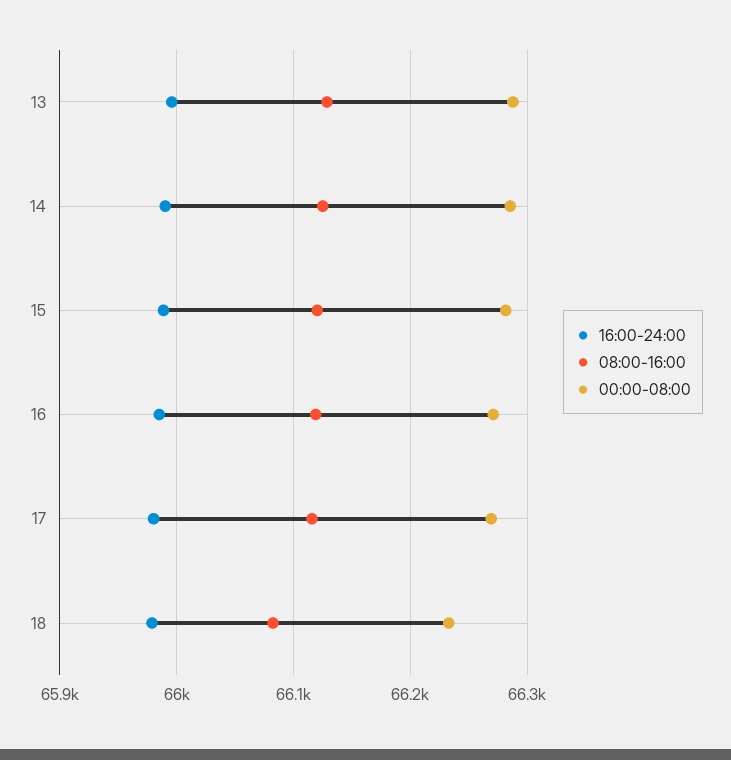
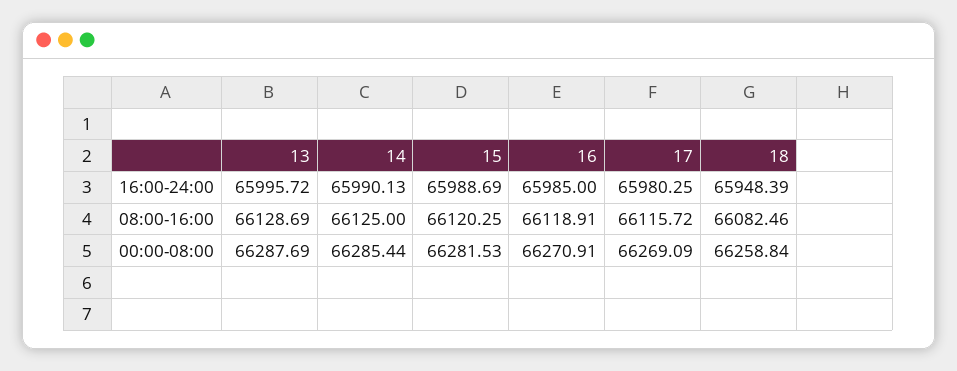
  {
    "16:00-24:00": {
      "13": 65995.72,
      "14": 65990.13,
      "15": 65988.69,
      "16": 65985,
      "17": 65980.25,
-     "18": 65980
+     "18": 65948.39
    },
    "08:00-16:00": {
      "13": 66128.69,
      "14": 66125,
      "15": 66120.25,
      "16": 66118.91,
      "17": 66115.72,
      "18": 66082.46
    },
    "00:00-08:00": {
      "13": 66287.69,
      "14": 66285.44,
      "15": 66281.53,
      "16": 66270.91,
      "17": 66269.09,
-     "18": 66230
+     "18": 66258.84
    }
  }

